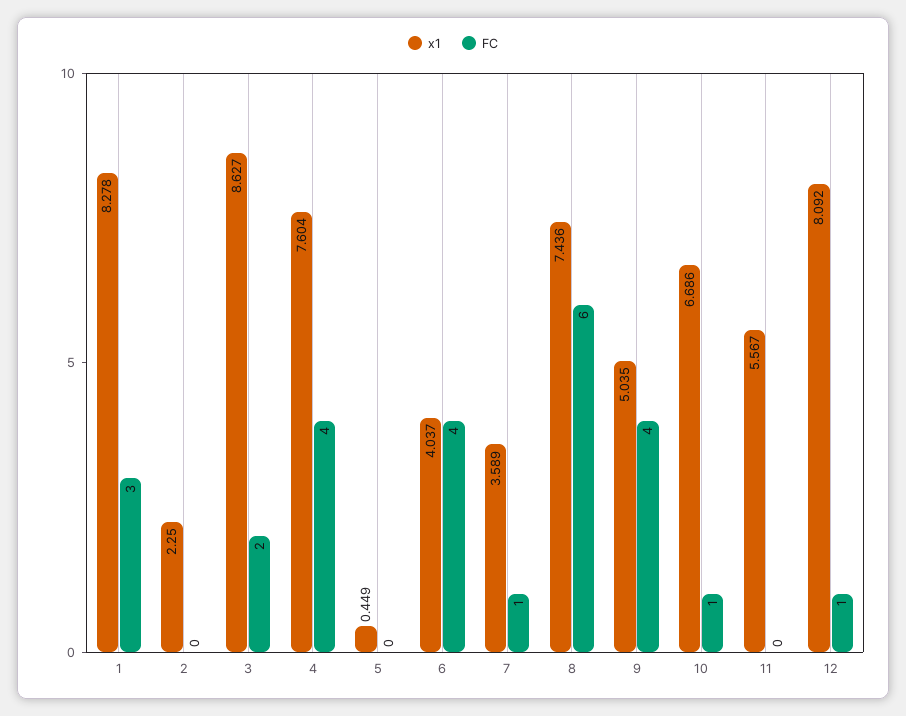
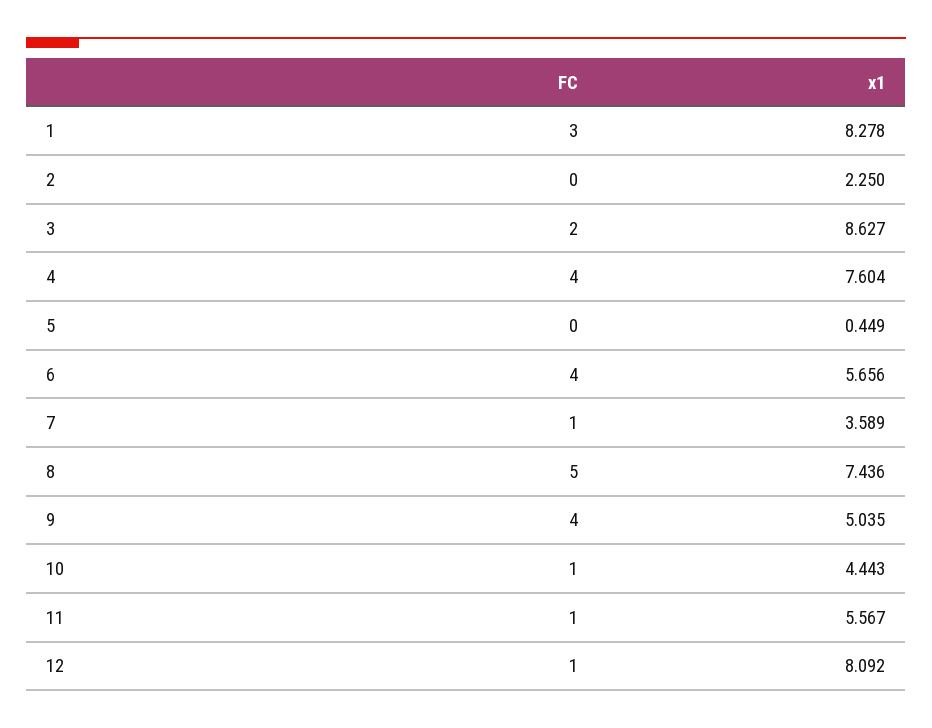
  {
    "x1": {
      "1": 8.278,
      "2": 2.25,
      "3": 8.627,
      "4": 7.604,
      "5": 0.449,
-     "6": 4.037,
+     "6": 5.656,
      "7": 3.589,
      "8": 7.436,
      "9": 5.035,
-     "10": 6.686,
+     "10": 4.443,
      "11": 5.567,
      "12": 8.092
    },
    "FC": {
      "1": 3,
      "2": 0,
      "3": 2,
      "4": 4,
      "5": 0,
      "6": 4,
      "7": 1,
-     "8": 6,
+     "8": 5,
      "9": 4,
      "10": 1,
-     "11": 0,
+     "11": 1,
      "12": 1
    }
  }

